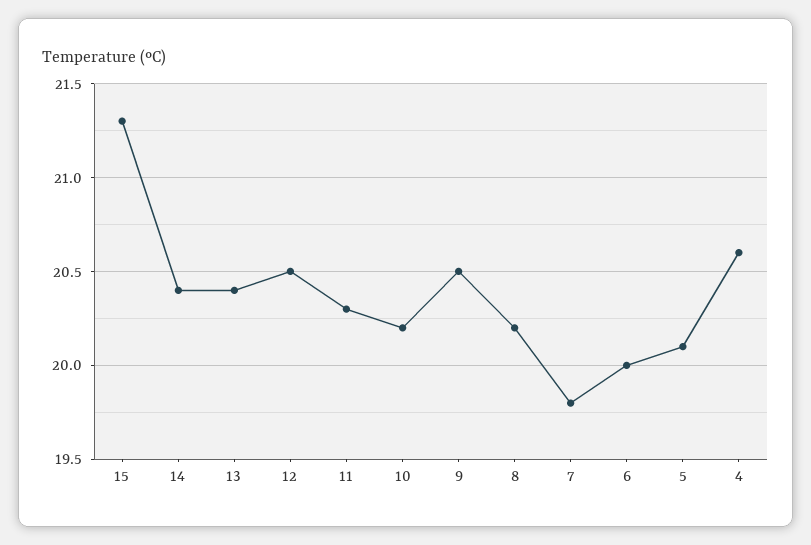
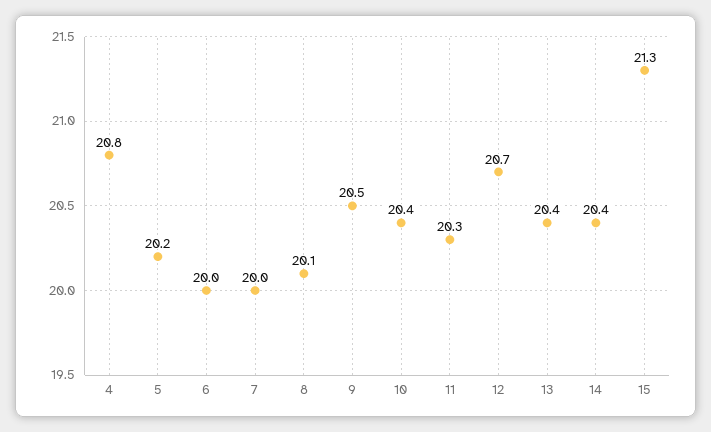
  {
    "15": 21.3,
    "14": 20.4,
    "13": 20.4,
-   "12": 20.5,
+   "12": 20.7,
    "11": 20.3,
-   "10": 20.2,
+   "10": 20.4,
    "9": 20.5,
-   "8": 20.2,
+   "8": 20.1,
-   "7": 19.8,
+   "7": 20,
    "6": 20,
-   "5": 20.1,
+   "5": 20.2,
-   "4": 20.6
+   "4": 20.8
  }

